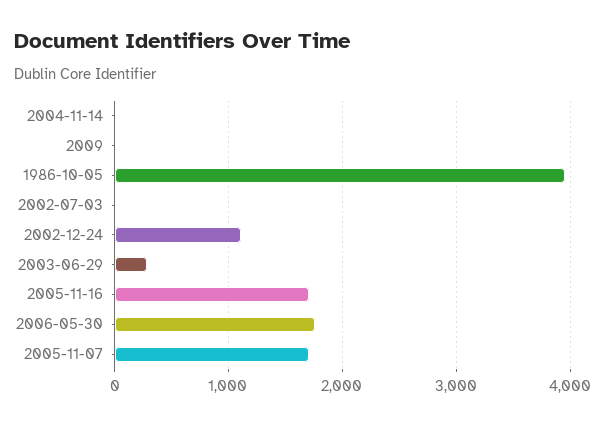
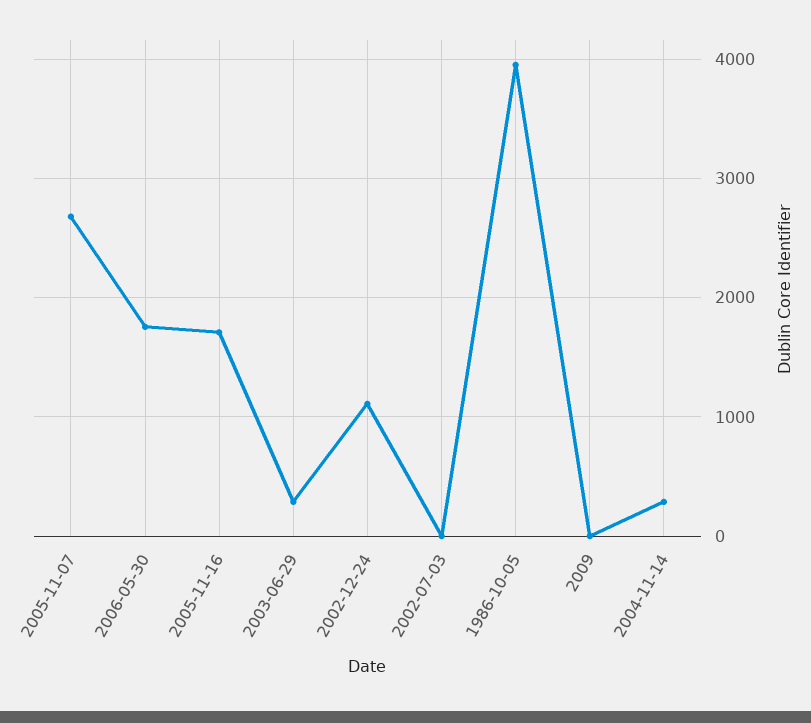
  {
-   "2004-11-14": 0,
+   "2004-11-14": 300,
    "2009": 0,
    "1986-10-05": 4000,
    "2002-07-03": 0,
    "2002-12-24": 1100,
    "2003-06-29": 300,
    "2005-11-16": 1700,
    "2006-05-30": 1800,
-   "2005-11-07": 1700
+   "2005-11-07": 2700
  }

